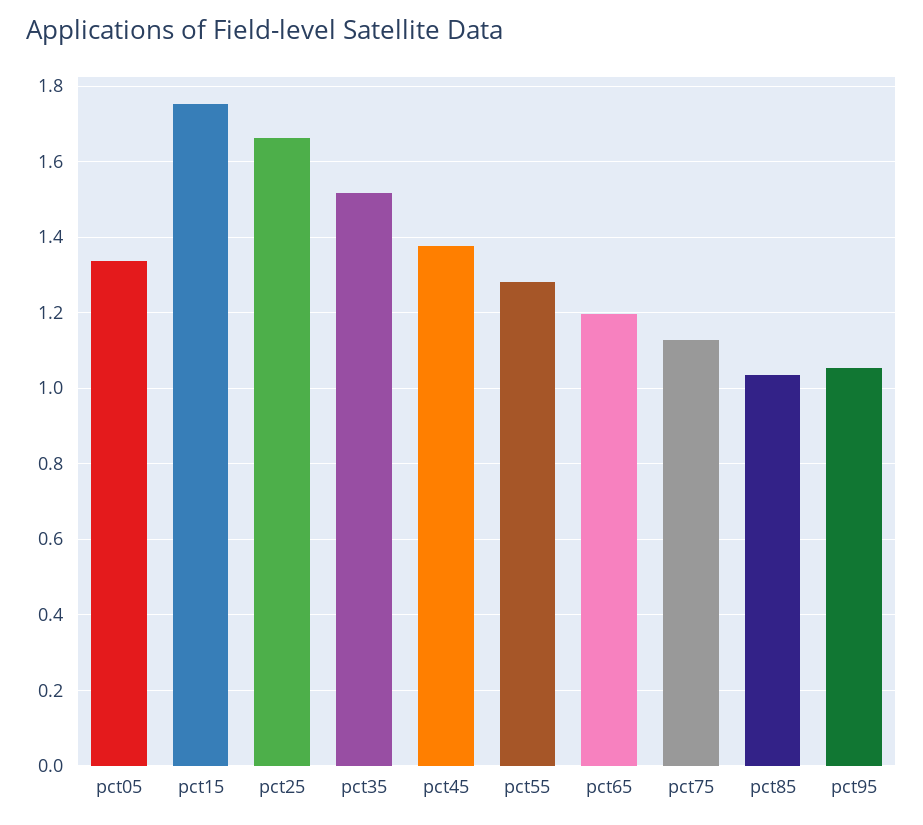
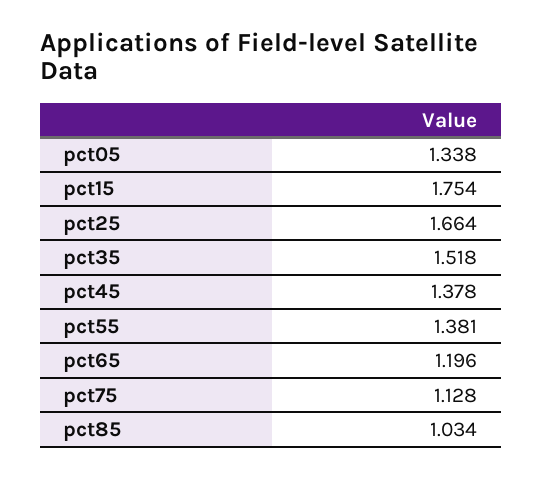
  {
    "pct05": 1.338,
    "pct15": 1.754,
    "pct25": 1.664,
    "pct35": 1.518,
    "pct45": 1.378,
-   "pct55": 1.28,
+   "pct55": 1.381,
    "pct65": 1.196,
    "pct75": 1.128,
-   "pct85": 1.034,
+   "pct85": 1.034
-   "pct95": 1.06
  }

